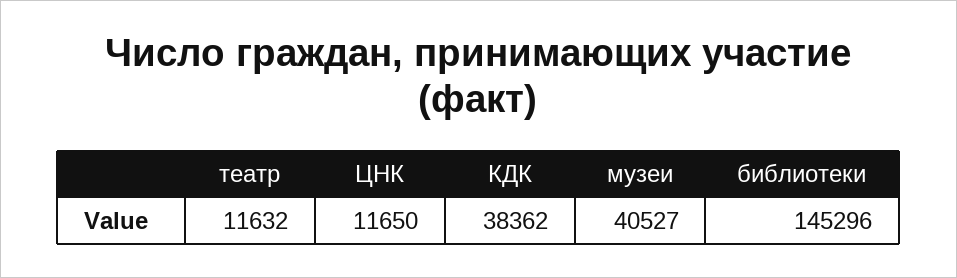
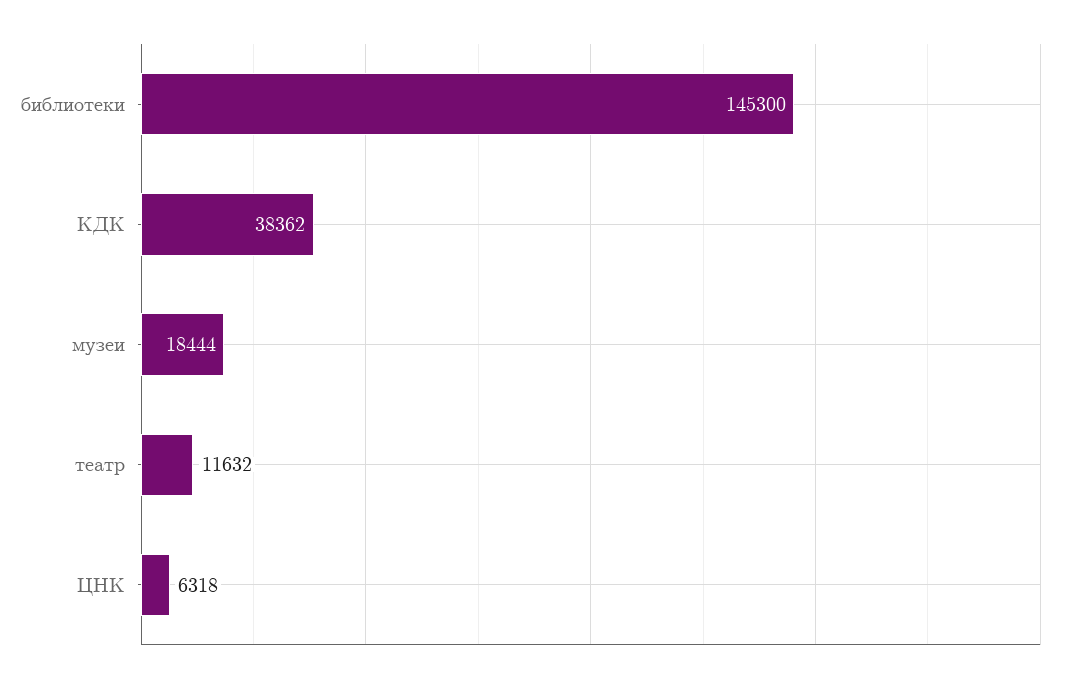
  {
    "театр": 11632,
-   "ЦНК": 11650,
+   "ЦНК": 6318,
    "КДК": 38362,
-   "музеи": 40527,
+   "музеи": 18444,
-   "библиотеки": 145296
+   "библиотеки": 145300
  }

